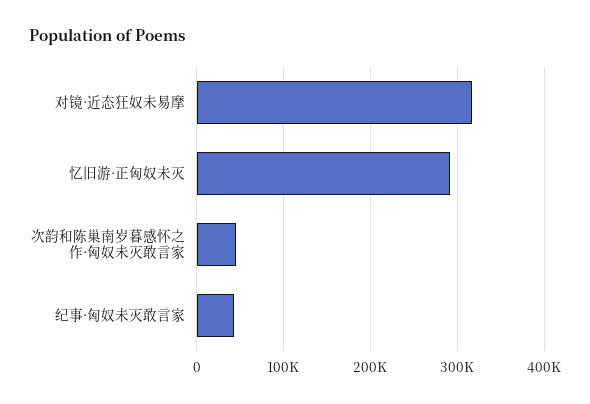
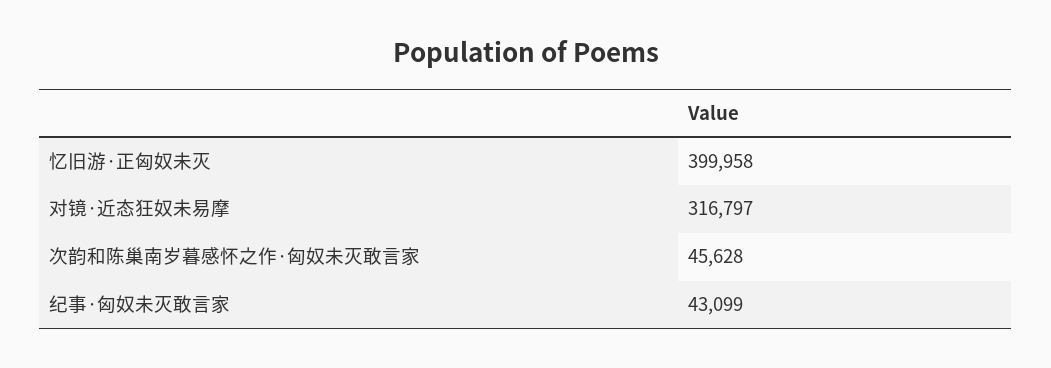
  {
    "对镜·近态狂奴未易摩": 316797,
-   "忆旧游·正匈奴未灭": 290000,
+   "忆旧游·正匈奴未灭": 399958,
    "次韵和陈巢南岁暮感怀之作·匈奴未灭敢言家": 45628,
    "纪事·匈奴未灭敢言家": 43099
  }

